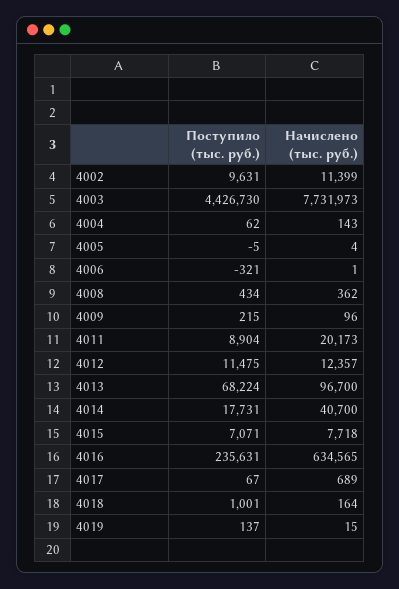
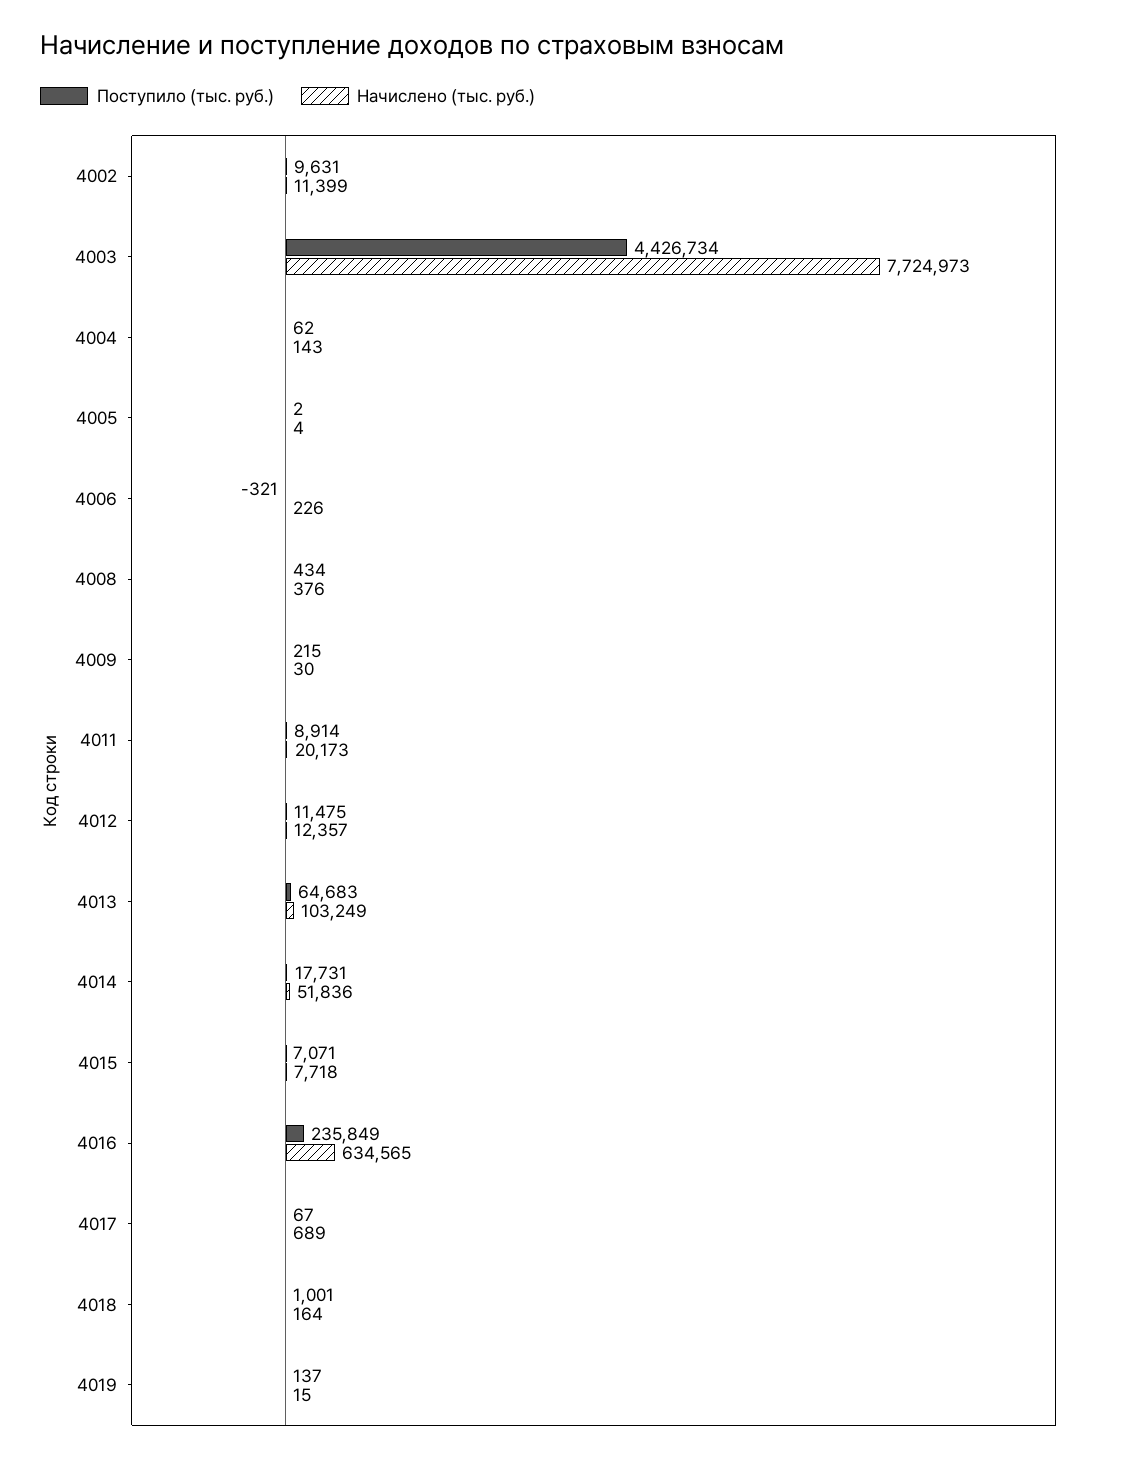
  {
    "Поступило (тыс. руб.)": {
      "4002": 9631,
-     "4003": 4426730,
+     "4003": 4426734,
      "4004": 62,
-     "4005": -5,
+     "4005": 2,
      "4006": -321,
      "4008": 434,
      "4009": 215,
-     "4011": 8904,
+     "4011": 8914,
      "4012": 11475,
-     "4013": 68224,
+     "4013": 64683,
      "4014": 17731,
      "4015": 7071,
-     "4016": 235631,
+     "4016": 235849,
      "4017": 67,
      "4018": 1001,
      "4019": 137
    },
    "Начислено (тыс. руб.)": {
      "4002": 11399,
-     "4003": 7731973,
+     "4003": 7724973,
      "4004": 143,
      "4005": 4,
-     "4006": 1,
+     "4006": 226,
-     "4008": 362,
+     "4008": 376,
-     "4009": 96,
+     "4009": 30,
      "4011": 20173,
      "4012": 12357,
-     "4013": 96700,
+     "4013": 103249,
-     "4014": 40700,
+     "4014": 51836,
      "4015": 7718,
      "4016": 634565,
      "4017": 689,
      "4018": 164,
      "4019": 15
    }
  }

